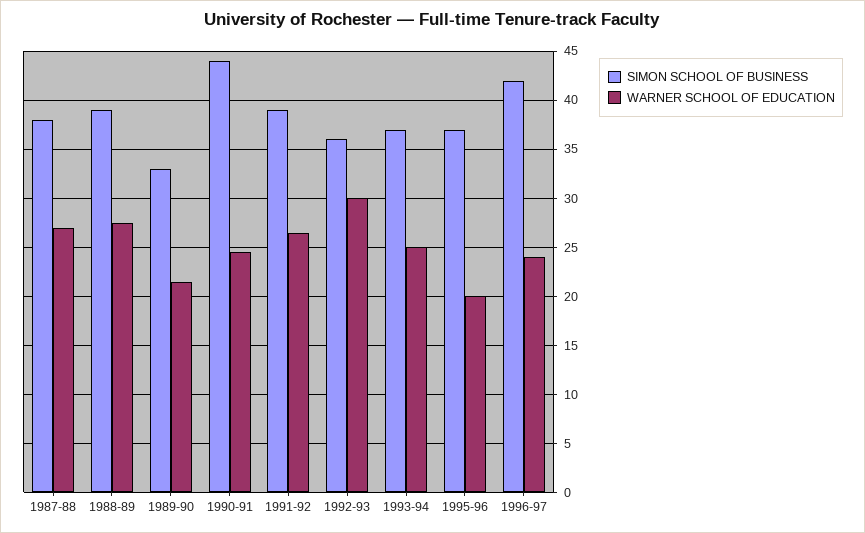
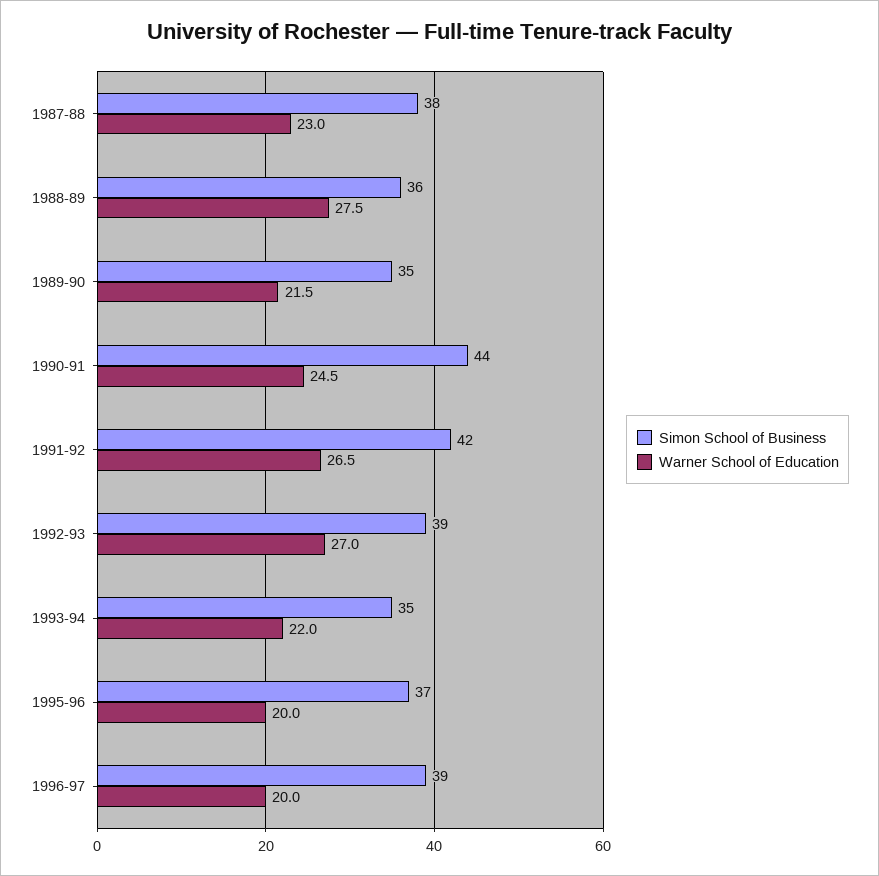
  {
    "SIMON SCHOOL OF BUSINESS": {
      "1987-88": 38,
-     "1988-89": 39,
+     "1988-89": 36,
-     "1989-90": 33,
+     "1989-90": 35,
      "1990-91": 44,
-     "1991-92": 39,
+     "1991-92": 42,
-     "1992-93": 36,
+     "1992-93": 39,
-     "1993-94": 37,
+     "1993-94": 35,
      "1995-96": 37,
-     "1996-97": 42
+     "1996-97": 39
    },
    "WARNER SCHOOL OF EDUCATION": {
-     "1987-88": 27,
+     "1987-88": 23,
      "1988-89": 27.5,
      "1989-90": 21.5,
      "1990-91": 24.5,
      "1991-92": 26.5,
-     "1992-93": 30,
+     "1992-93": 27,
-     "1993-94": 25,
+     "1993-94": 22,
      "1995-96": 20,
-     "1996-97": 24
+     "1996-97": 20
    }
  }

